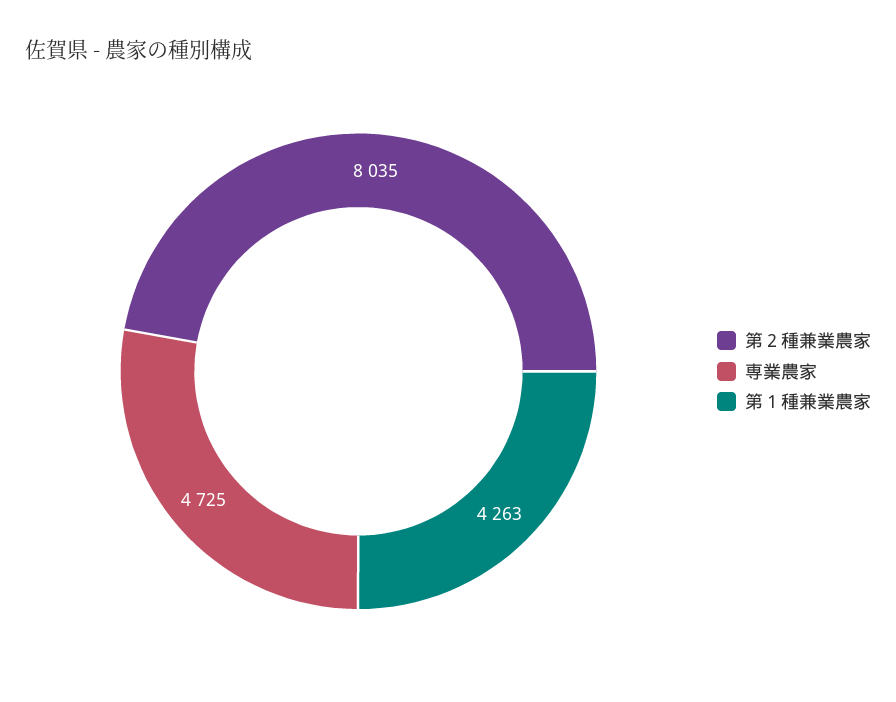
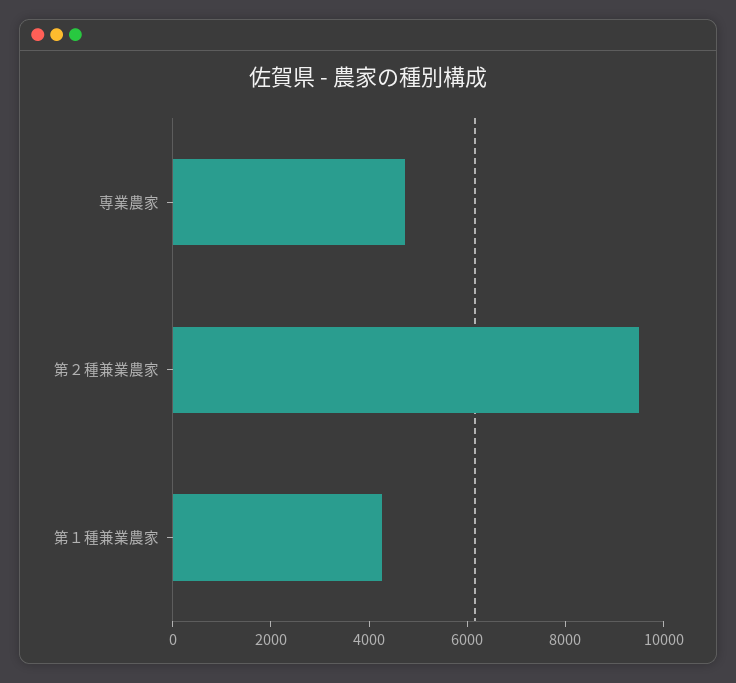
  {
-   "第２種兼業農家": 8035,
+   "第２種兼業農家": 9500,
    "専業農家": 4725,
    "第１種兼業農家": 4263
  }

